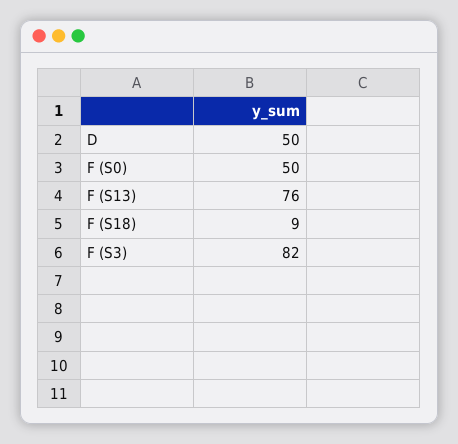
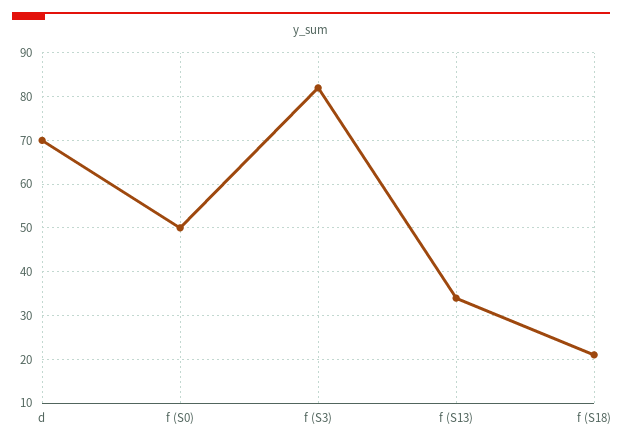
  {
-   "D": 50,
+   "D": 70,
    "F (S0)": 50,
-   "F (S13)": 76,
+   "F (S13)": 35,
-   "F (S18)": 9,
+   "F (S18)": 20,
    "F (S3)": 82
  }

